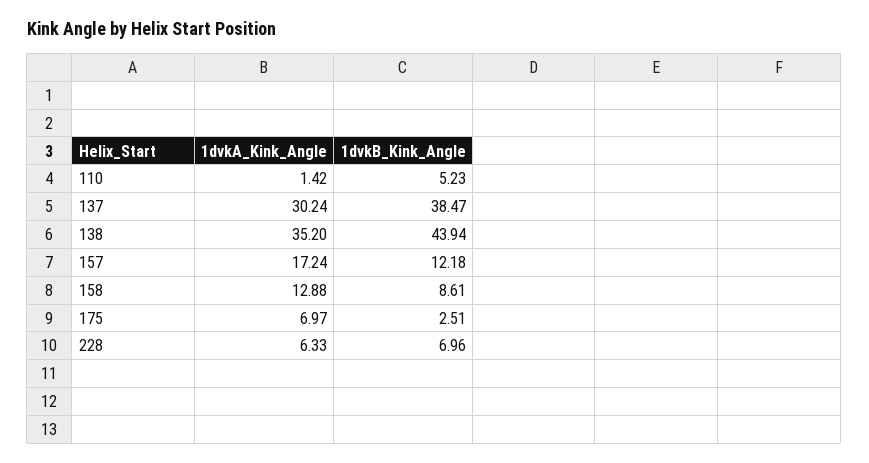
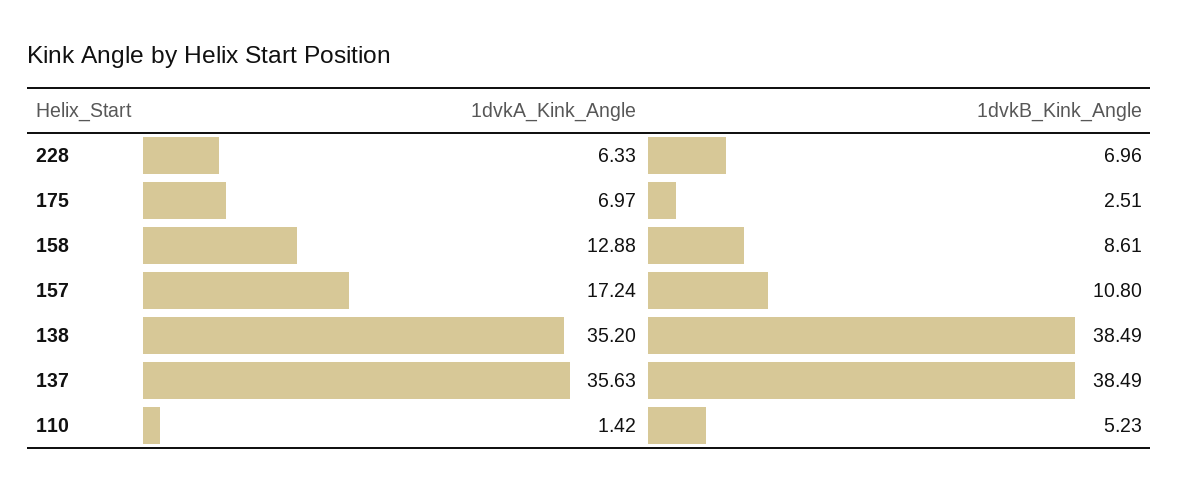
  {
    "1dvkA_Kink_Angle": {
      "110": 1.42,
-     "137": 30.24,
+     "137": 35.63,
      "138": 35.2,
      "157": 17.24,
      "158": 12.88,
      "175": 6.97,
      "228": 6.33
    },
    "1dvkB_Kink_Angle": {
      "110": 5.23,
-     "137": 38.47,
+     "137": 38.49,
-     "138": 43.94,
+     "138": 38.49,
-     "157": 12.18,
+     "157": 10.8,
      "158": 8.61,
      "175": 2.51,
      "228": 6.96
    }
  }

